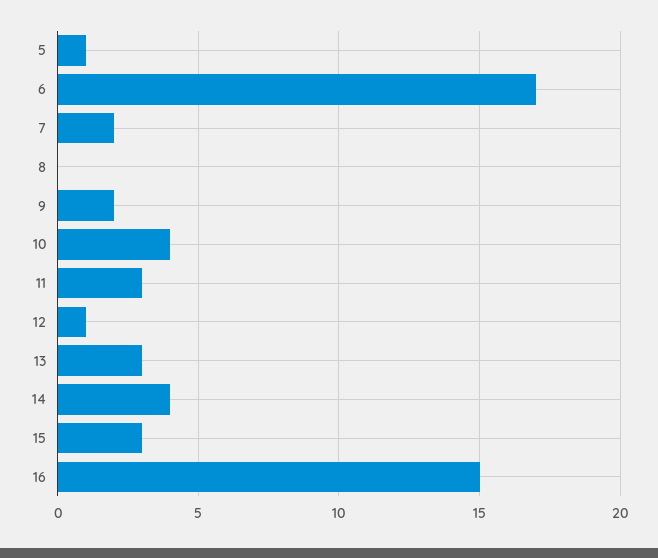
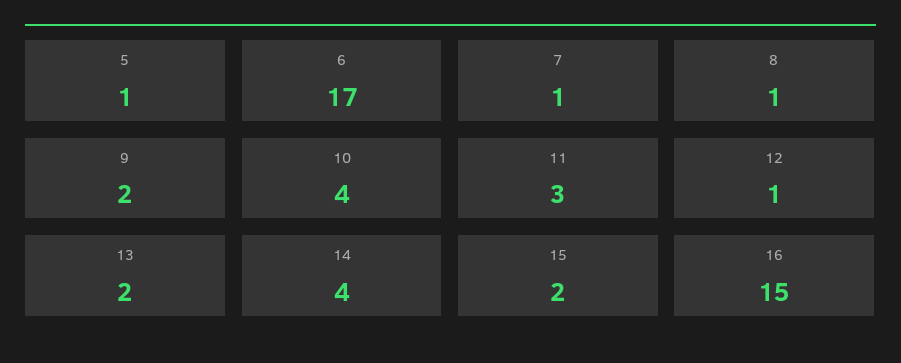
  {
    "5": 1,
    "6": 17,
-   "7": 2,
+   "7": 1,
-   "8": 0,
+   "8": 1,
    "9": 2,
    "10": 4,
    "11": 3,
    "12": 1,
-   "13": 3,
+   "13": 2,
    "14": 4,
-   "15": 3,
+   "15": 2,
    "16": 15
  }

